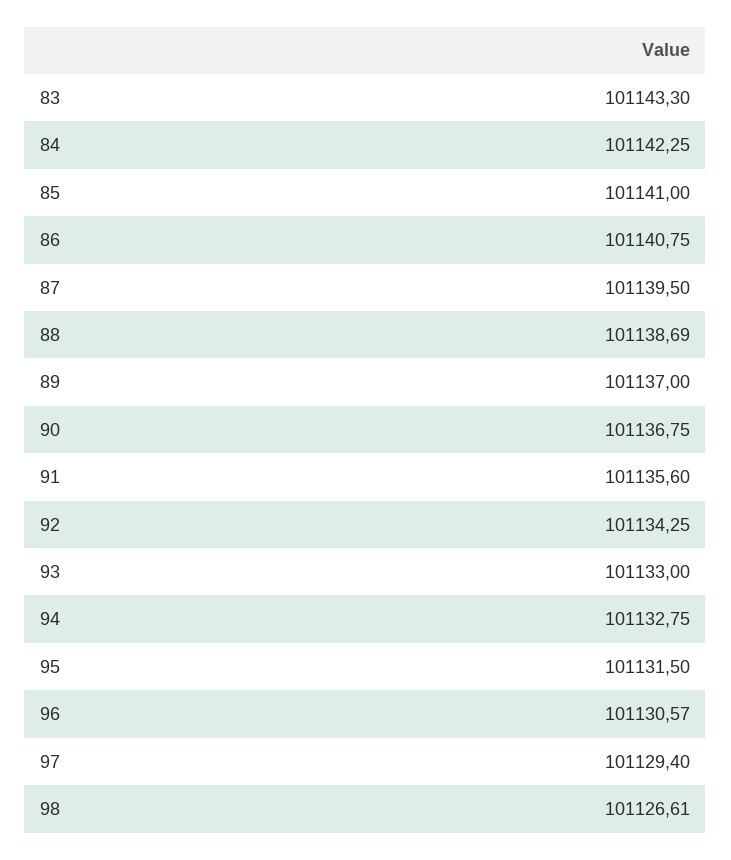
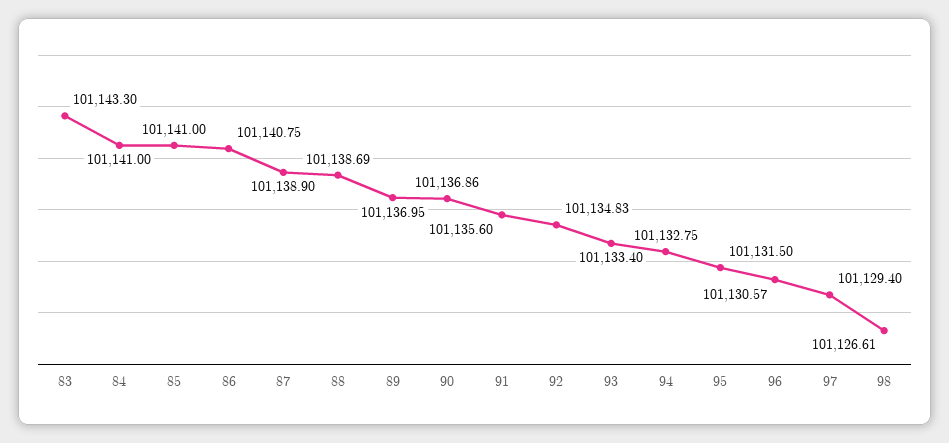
  {
    "83": 101143.3,
-   "84": 101142.25,
+   "84": 101141,
    "85": 101141,
    "86": 101140.75,
-   "87": 101139.5,
+   "87": 101138.9,
    "88": 101138.69,
-   "89": 101137,
+   "89": 101136.95,
-   "90": 101136.75,
+   "90": 101136.86,
    "91": 101135.6,
-   "92": 101134.25,
+   "92": 101134.83,
-   "93": 101133,
+   "93": 101133.4,
    "94": 101132.75,
    "95": 101131.5,
    "96": 101130.57,
    "97": 101129.4,
    "98": 101126.61
  }

